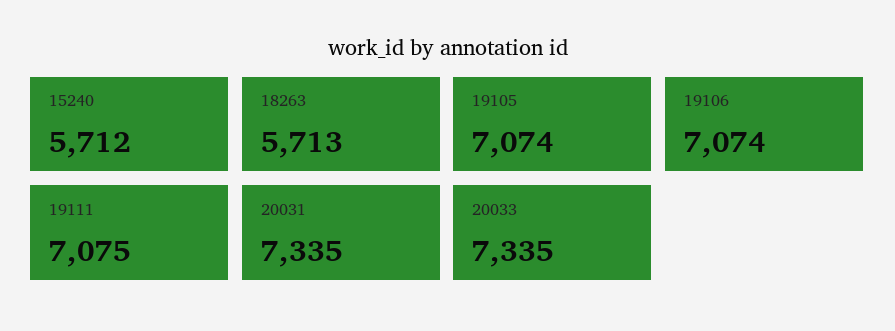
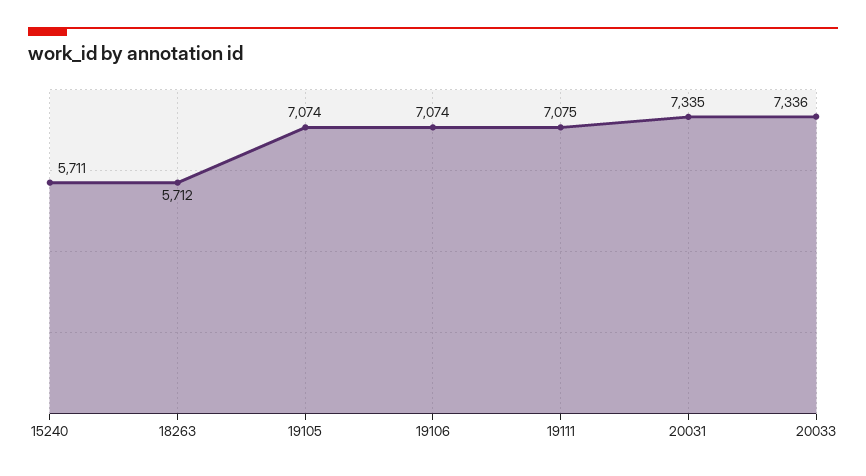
  {
-   "15240": 5712,
+   "15240": 5711,
-   "18263": 5713,
+   "18263": 5712,
    "19105": 7074,
    "19106": 7074,
    "19111": 7075,
    "20031": 7335,
-   "20033": 7335
+   "20033": 7336
  }

